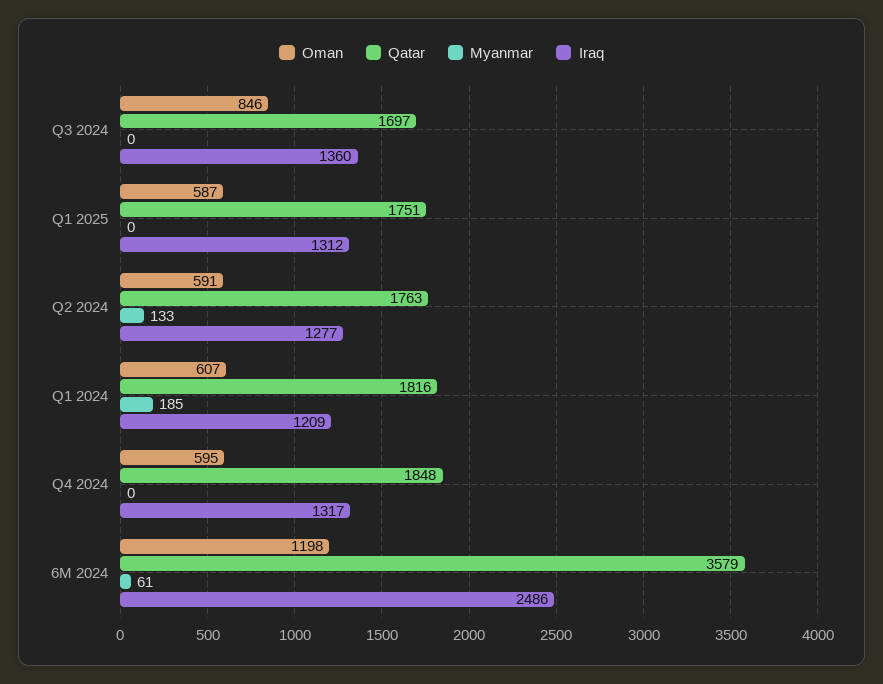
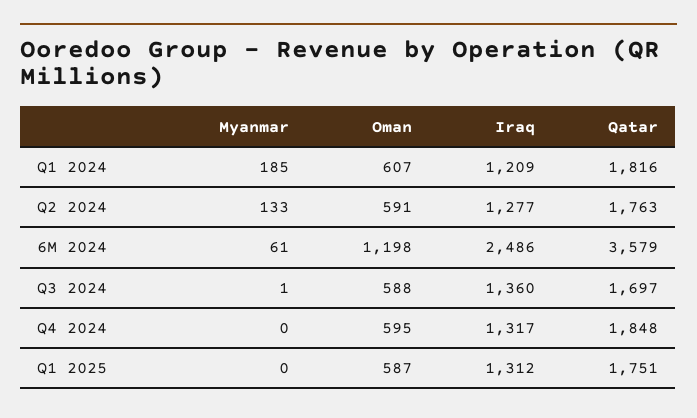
  {
    "Oman": {
-     "Q3 2024": 846,
+     "Q3 2024": 588,
      "Q1 2025": 587,
      "Q2 2024": 591,
      "Q1 2024": 607,
      "Q4 2024": 595,
      "6M 2024": 1198
    },
    "Qatar": {
      "Q3 2024": 1697,
      "Q1 2025": 1751,
      "Q2 2024": 1763,
      "Q1 2024": 1816,
      "Q4 2024": 1848,
      "6M 2024": 3579
    },
    "Myanmar": {
-     "Q3 2024": 0,
+     "Q3 2024": 1,
      "Q1 2025": 0,
      "Q2 2024": 133,
      "Q1 2024": 185,
      "Q4 2024": 0,
      "6M 2024": 61
    },
    "Iraq": {
      "Q3 2024": 1360,
      "Q1 2025": 1312,
      "Q2 2024": 1277,
      "Q1 2024": 1209,
      "Q4 2024": 1317,
      "6M 2024": 2486
    }
  }

